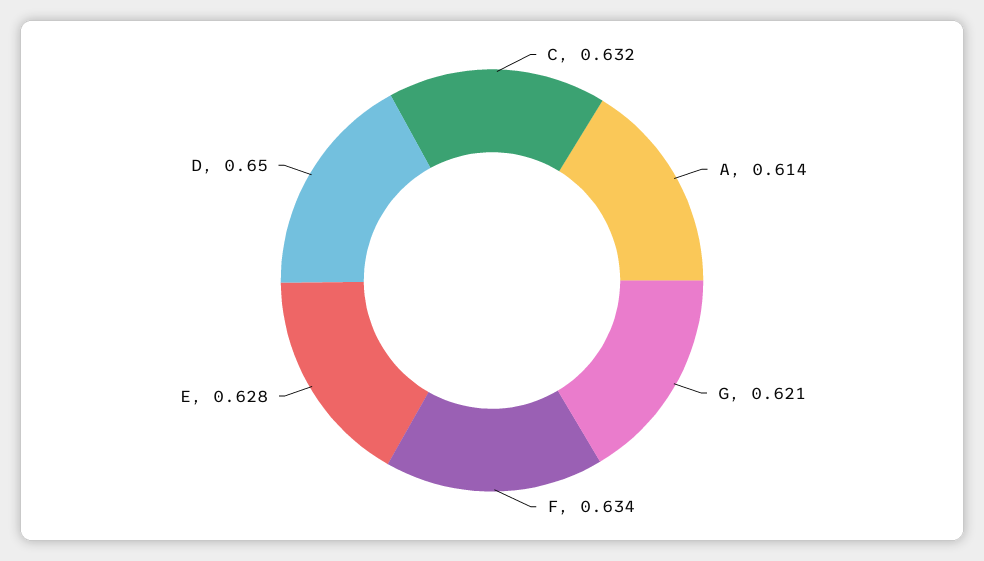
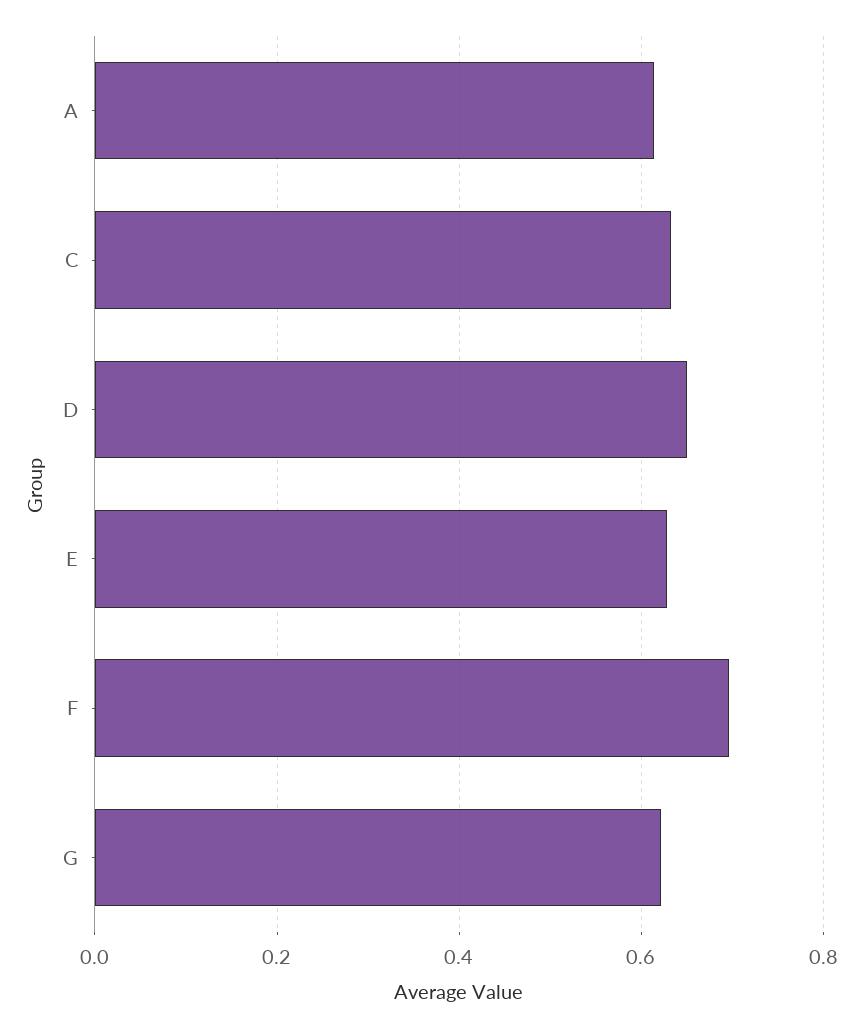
  {
    "C": 0.632,
    "A": 0.614,
    "G": 0.621,
-   "F": 0.634,
+   "F": 0.7,
    "E": 0.628,
    "D": 0.65
  }

